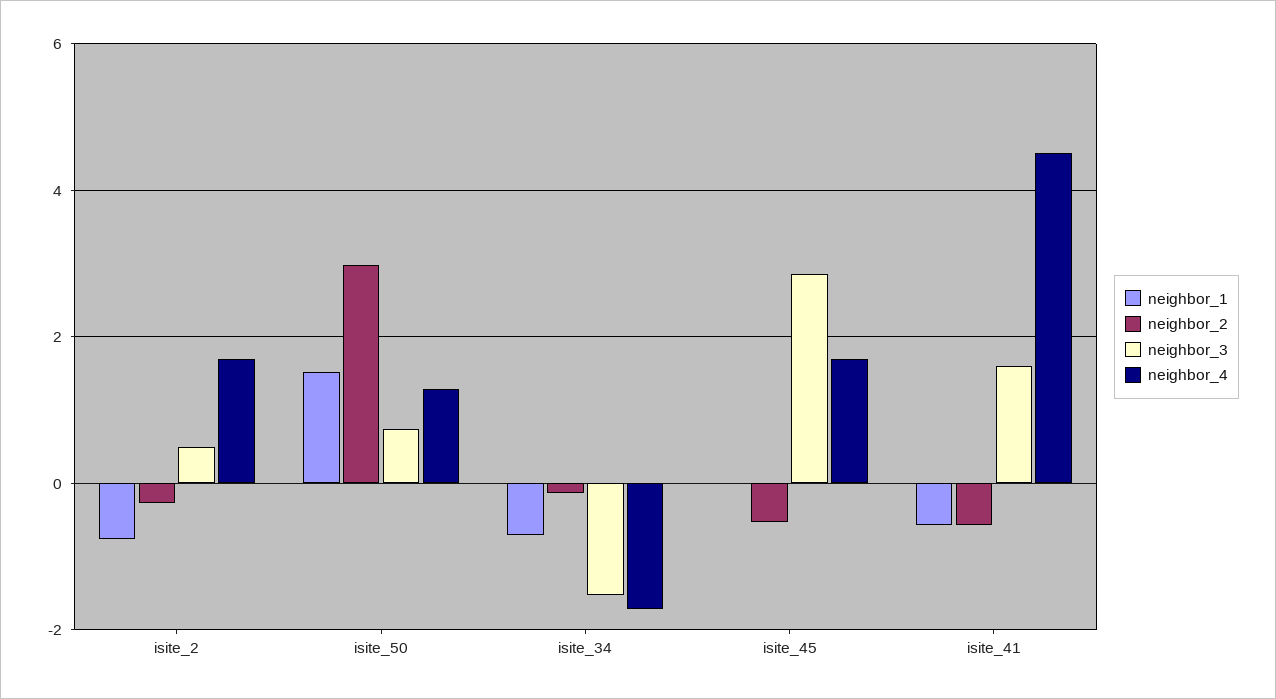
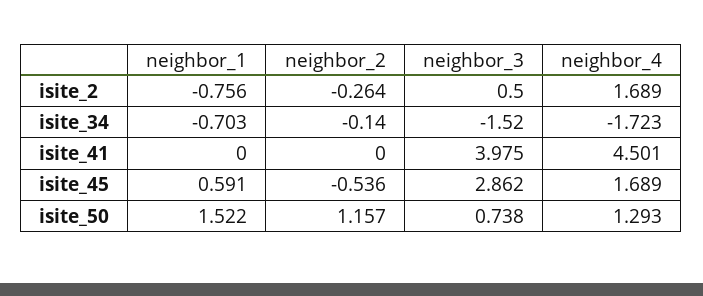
  {
    "neighbor_1": {
      "isite_2": -0.756,
      "isite_50": 1.522,
      "isite_34": -0.703,
-     "isite_45": 0,
+     "isite_45": 0.591,
-     "isite_41": -0.6
+     "isite_41": 0
    },
    "neighbor_2": {
      "isite_2": -0.264,
-     "isite_50": 3,
+     "isite_50": 1.157,
      "isite_34": -0.14,
      "isite_45": -0.536,
-     "isite_41": -0.6
+     "isite_41": 0
    },
    "neighbor_3": {
      "isite_2": 0.5,
      "isite_50": 0.738,
      "isite_34": -1.52,
      "isite_45": 2.862,
-     "isite_41": 1.6
+     "isite_41": 3.975
    },
    "neighbor_4": {
      "isite_2": 1.689,
      "isite_50": 1.293,
      "isite_34": -1.723,
      "isite_45": 1.689,
      "isite_41": 4.501
    }
  }

